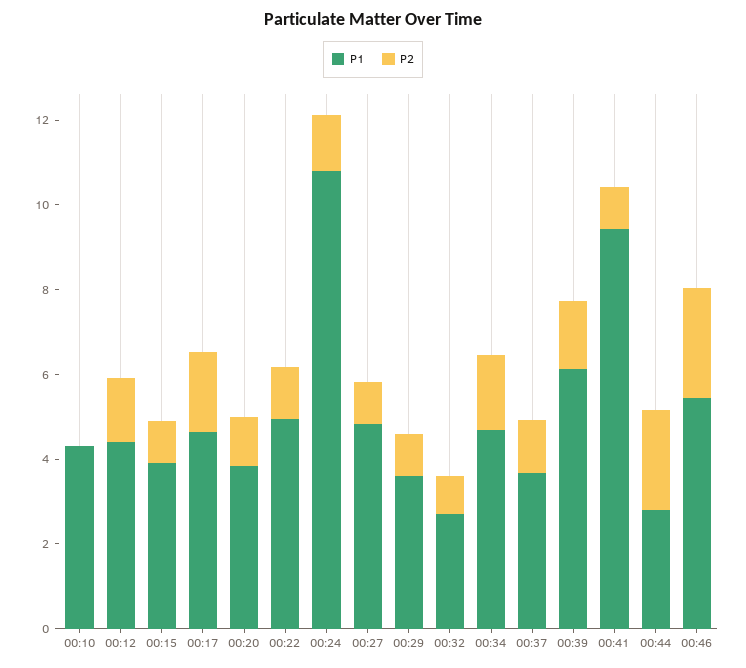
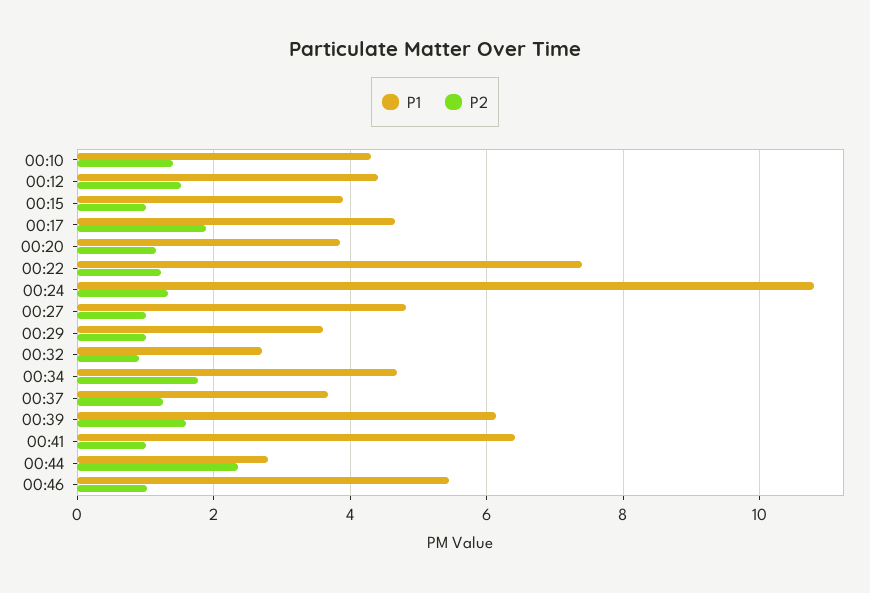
  {
    "P1": {
      "00:10": 4.4,
      "00:12": 4.4,
      "00:15": 4,
      "00:17": 4.6,
      "00:20": 3.8,
-     "00:22": 5,
+     "00:22": 7.4,
      "00:24": 10.8,
      "00:27": 4.8,
      "00:29": 3.6,
      "00:32": 2.8,
      "00:34": 4.6,
      "00:37": 3.6,
      "00:39": 6.2,
-     "00:41": 9.5,
+     "00:41": 6.4,
      "00:44": 2.8,
      "00:46": 5.4
    },
    "P2": {
-     "00:10": 0,
+     "00:10": 1.4,
      "00:12": 1.6,
      "00:15": 1,
      "00:17": 1.8,
      "00:20": 1.2,
      "00:22": 1.2,
      "00:24": 1.4,
      "00:27": 1,
      "00:29": 1,
      "00:32": 1,
      "00:34": 1.8,
      "00:37": 1.2,
      "00:39": 1.6,
      "00:41": 1,
      "00:44": 2.4,
-     "00:46": 2.5
+     "00:46": 1
    }
  }

